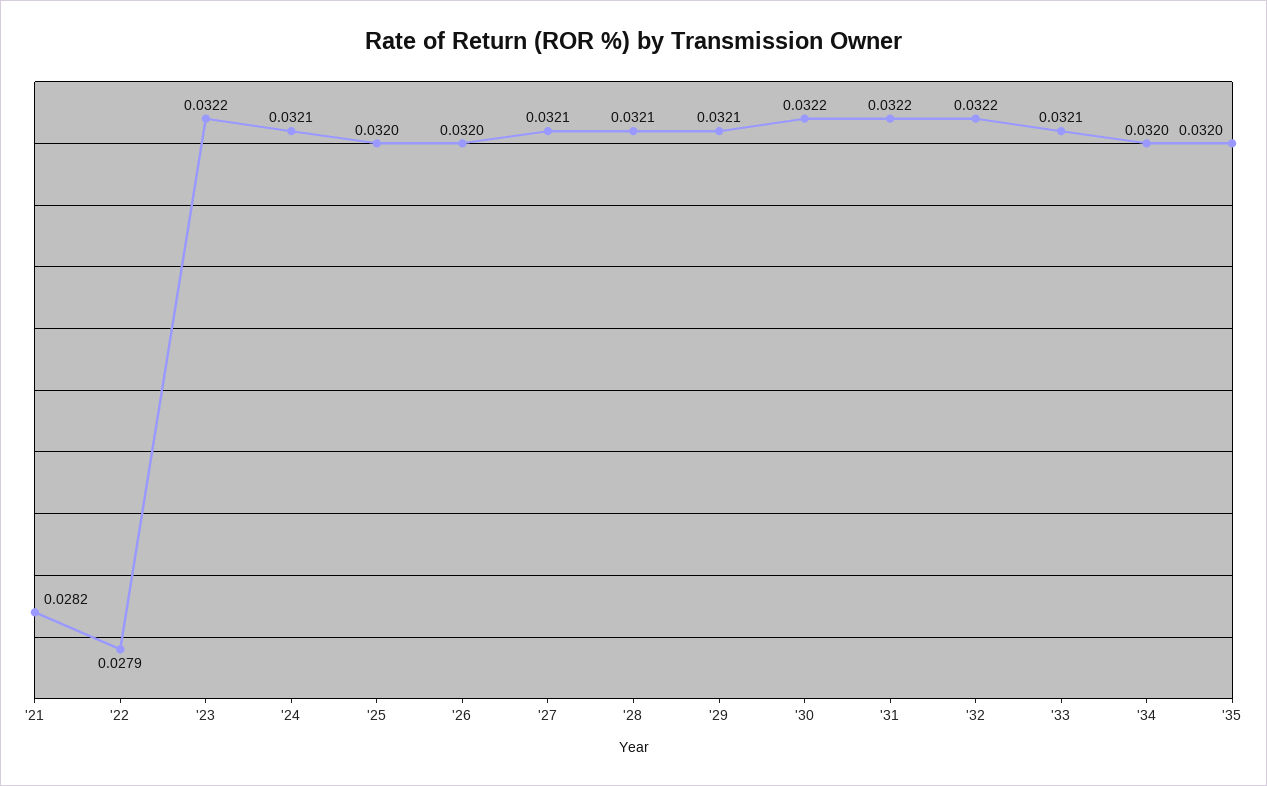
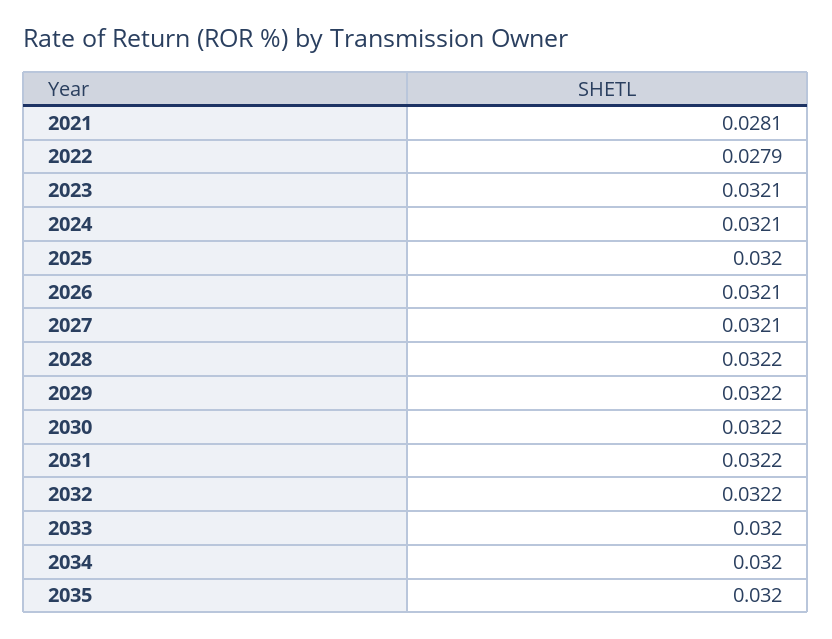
  {
-   "'21": 0.0282,
+   "'21": 0.0281,
    "'22": 0.0279,
-   "'23": 0.0322,
+   "'23": 0.0321,
    "'24": 0.0321,
    "'25": 0.032,
-   "'26": 0.032,
+   "'26": 0.0321,
    "'27": 0.0321,
-   "'28": 0.0321,
+   "'28": 0.0322,
-   "'29": 0.0321,
+   "'29": 0.0322,
    "'30": 0.0322,
    "'31": 0.0322,
    "'32": 0.0322,
-   "'33": 0.0321,
+   "'33": 0.032,
    "'34": 0.032,
    "'35": 0.032
  }

